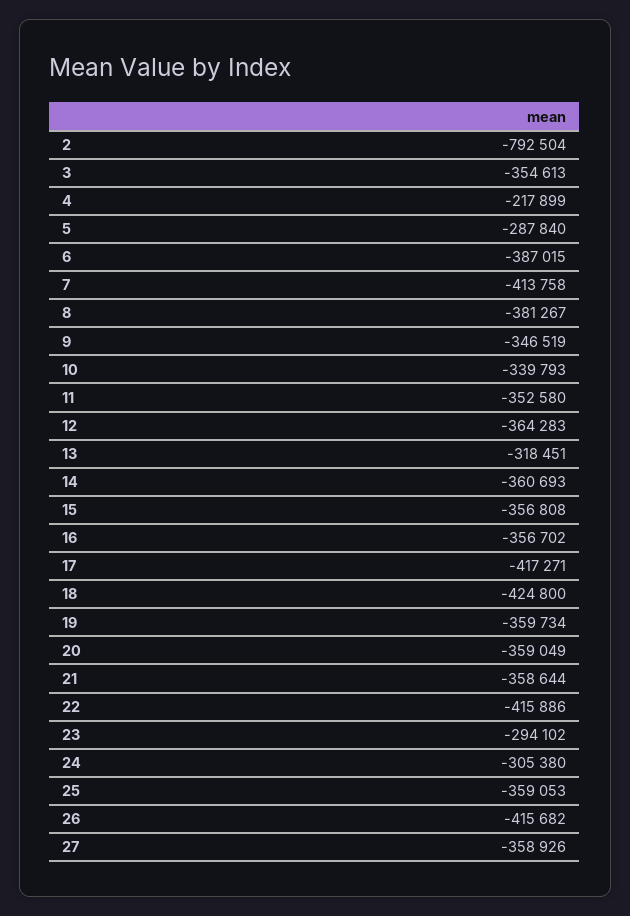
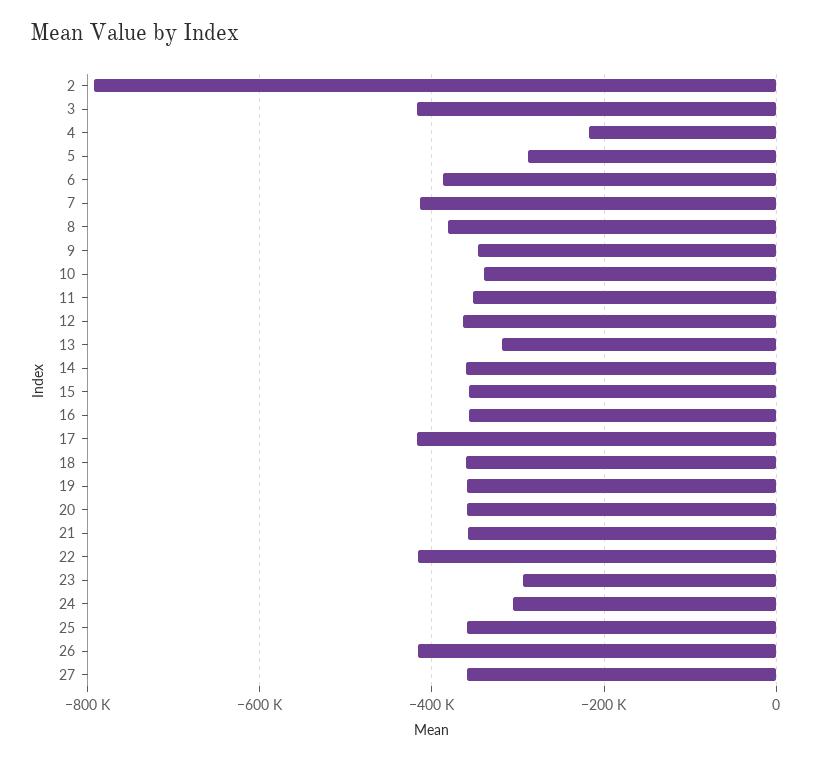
  {
    "2": -792504,
-   "3": -354613,
+   "3": -420000,
    "4": -217899,
    "5": -287840,
    "6": -387015,
    "7": -413758,
    "8": -381267,
    "9": -346519,
    "10": -339793,
    "11": -352580,
    "12": -364283,
    "13": -318451,
    "14": -360693,
    "15": -356808,
    "16": -356702,
    "17": -417271,
-   "18": -424800,
+   "18": -360000,
    "19": -359734,
    "20": -359049,
    "21": -358644,
    "22": -415886,
    "23": -294102,
    "24": -305380,
    "25": -359053,
    "26": -415682,
    "27": -358926
  }

